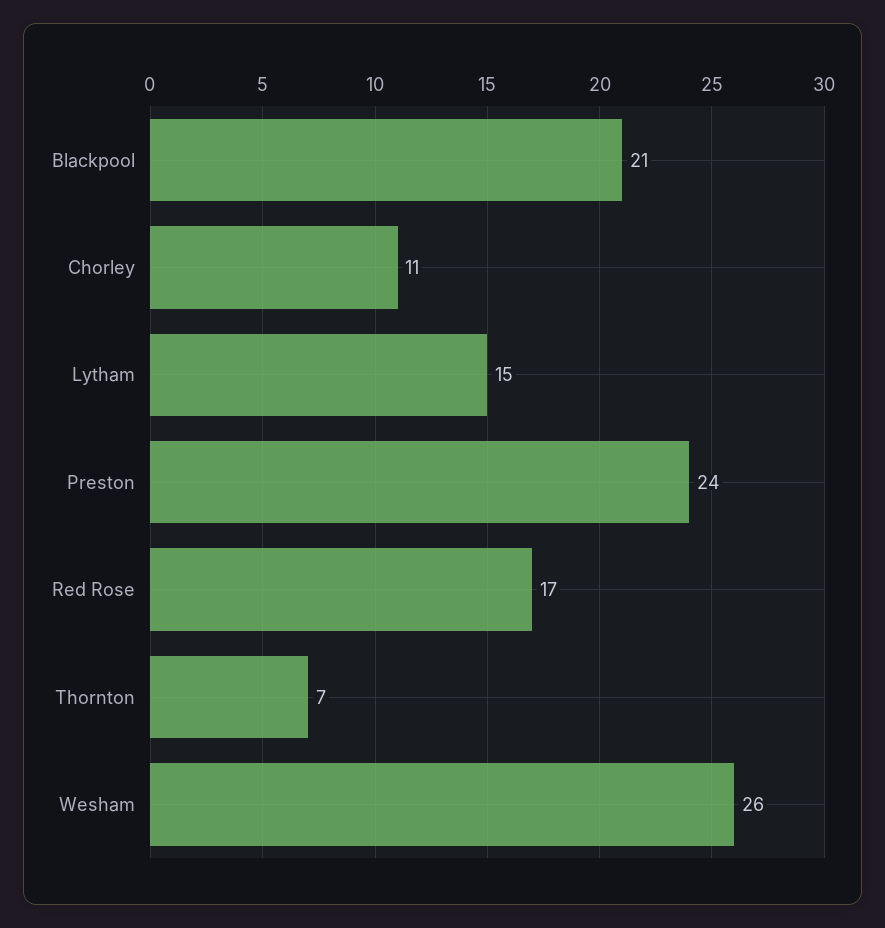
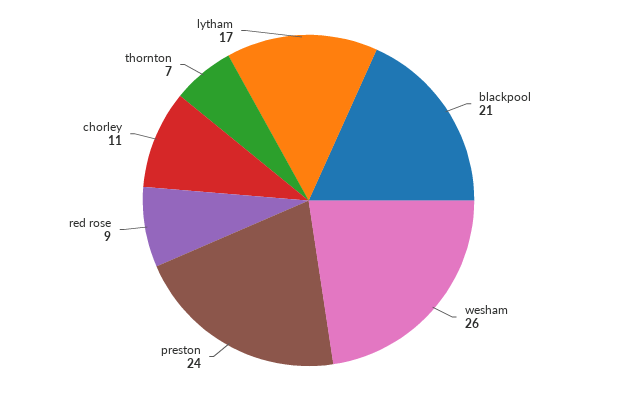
  {
    "Blackpool": 21,
    "Chorley": 11,
-   "Lytham": 15,
+   "Lytham": 17,
    "Preston": 24,
-   "Red Rose": 17,
+   "Red Rose": 9,
    "Thornton": 7,
    "Wesham": 26
  }

